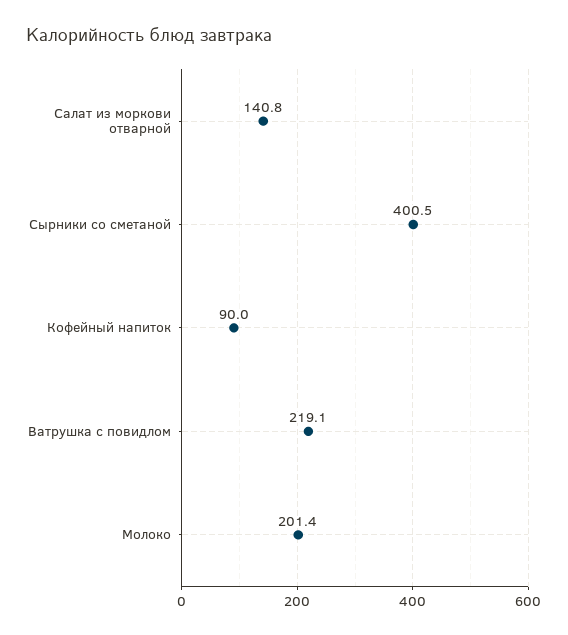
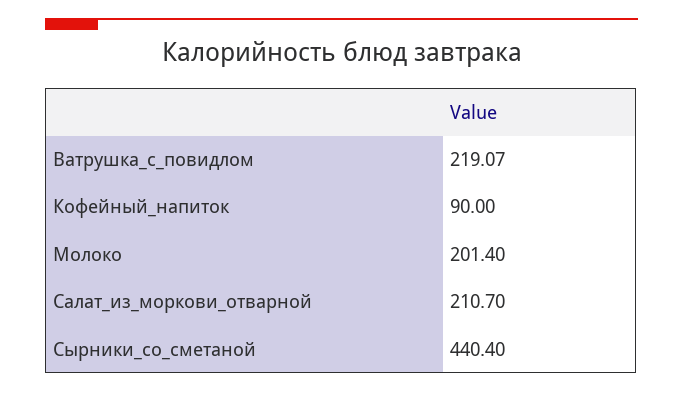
  {
-   "Салат из моркови отварной": 140.8,
+   "Салат из моркови отварной": 210.7,
-   "Сырники со сметаной": 400.5,
+   "Сырники со сметаной": 440.4,
    "Кофейный напиток": 90,
    "Ватрушка с повидлом": 219.07,
    "Молоко": 201.4
  }

